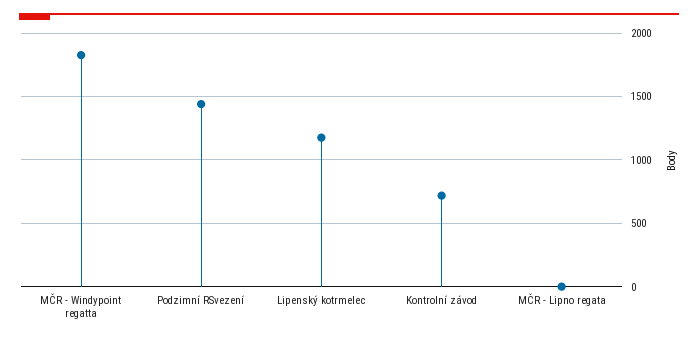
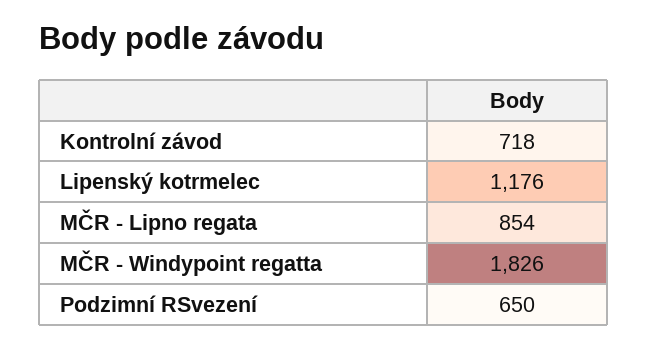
  {
    "MČR - Windypoint regatta": 1826,
-   "Podzimní RSvezení": 1450,
+   "Podzimní RSvezení": 650,
    "Lipenský kotrmelec": 1176,
    "Kontrolní závod": 718,
-   "MČR - Lipno regata": 0
+   "MČR - Lipno regata": 854
  }

